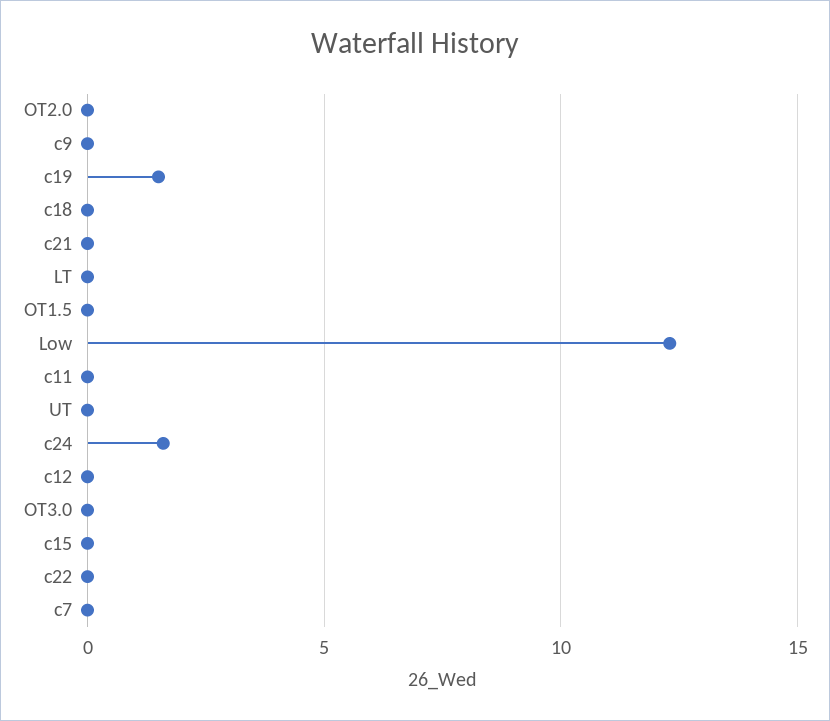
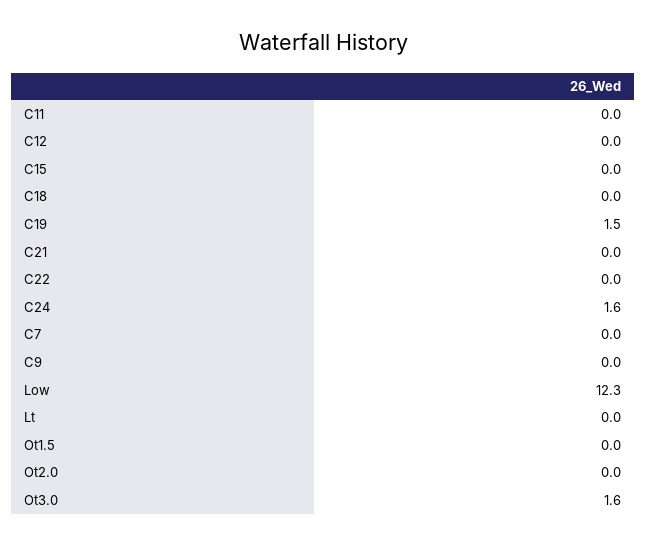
  {
    "OT2.0": 0,
    "c9": 0,
    "c19": 1.5,
    "c18": 0,
    "c21": 0,
    "LT": 0,
    "OT1.5": 0,
    "Low": 12.3,
    "c11": 0,
-   "UT": 0,
    "c24": 1.6,
    "c12": 0,
-   "OT3.0": 0,
+   "OT3.0": 1.6,
    "c15": 0,
    "c22": 0,
    "c7": 0
  }

